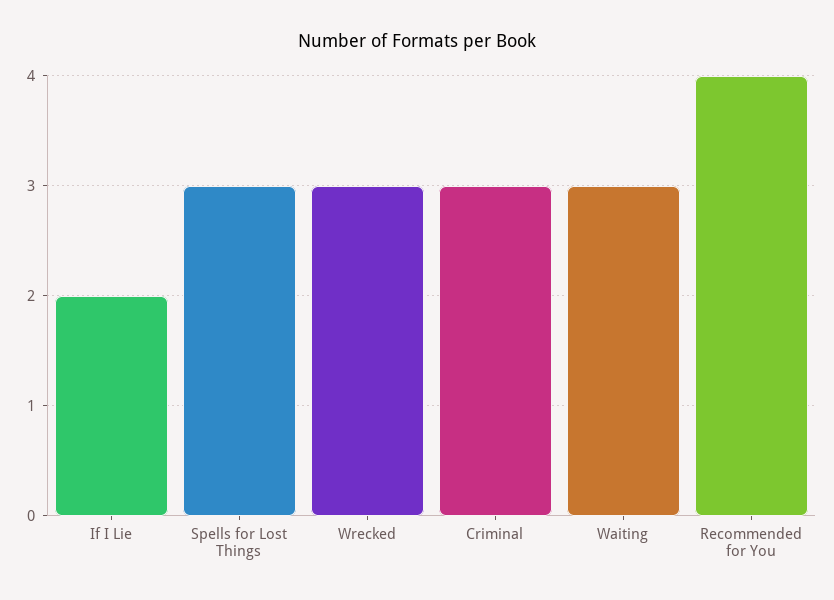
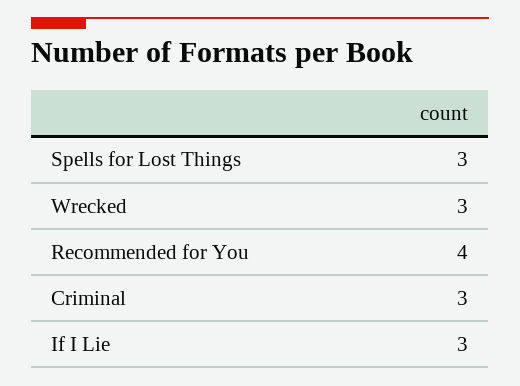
  {
-   "If I Lie": 2,
+   "If I Lie": 3,
    "Spells for Lost Things": 3,
    "Wrecked": 3,
    "Criminal": 3,
-   "Waiting": 3,
    "Recommended for You": 4
  }

